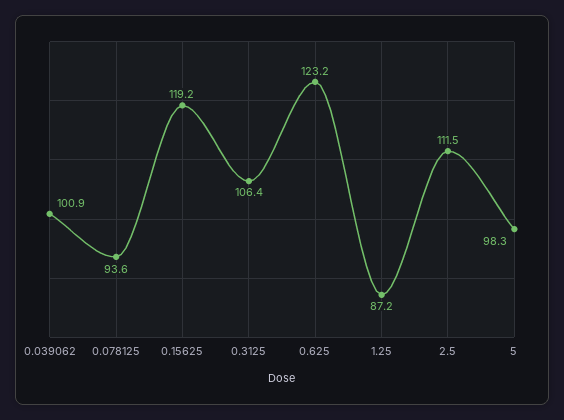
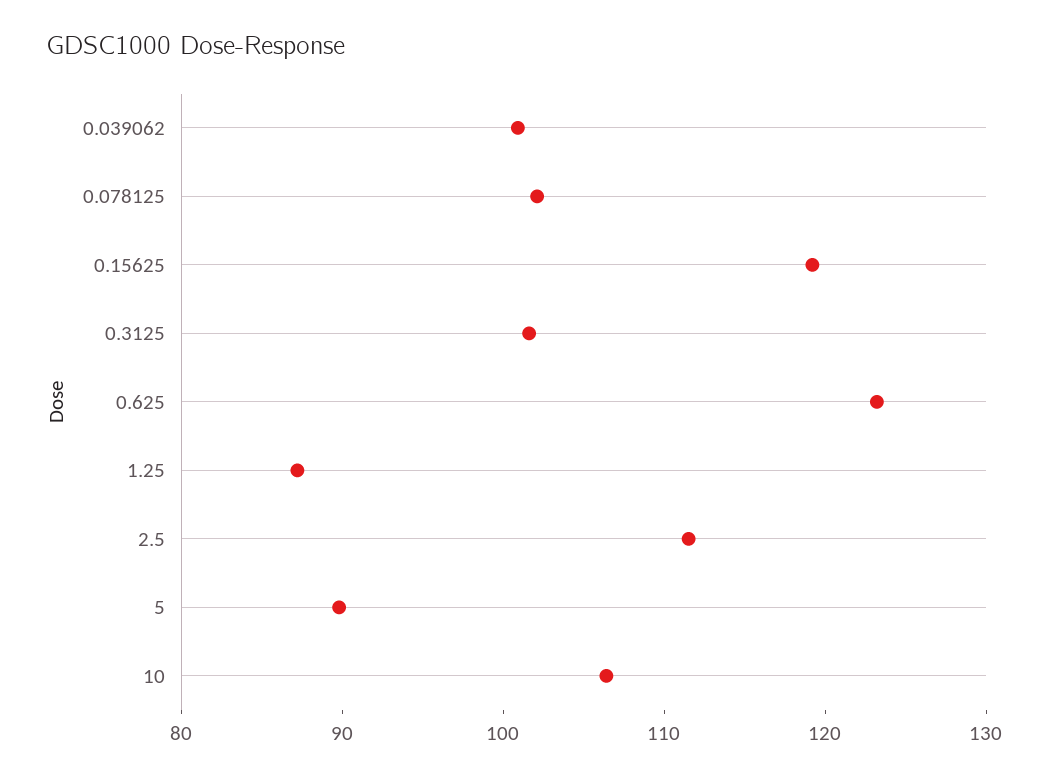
  {
    "0.039062": 100.9,
-   "0.078125": 93.6,
+   "0.078125": 102,
    "0.15625": 119.2,
-   "0.3125": 106.4,
+   "0.3125": 102,
    "0.625": 123.2,
    "1.25": 87.2,
    "2.5": 111.5,
-   "5": 98.3
+   "5": 90,
+   "10": 106
  }

